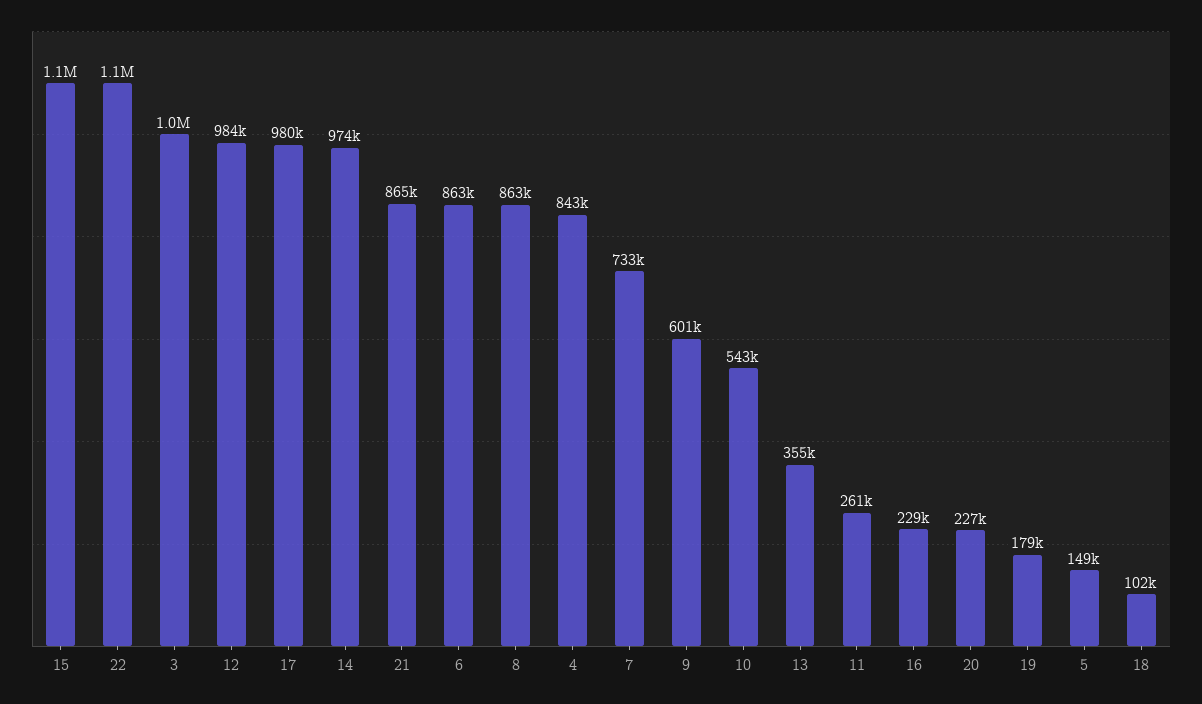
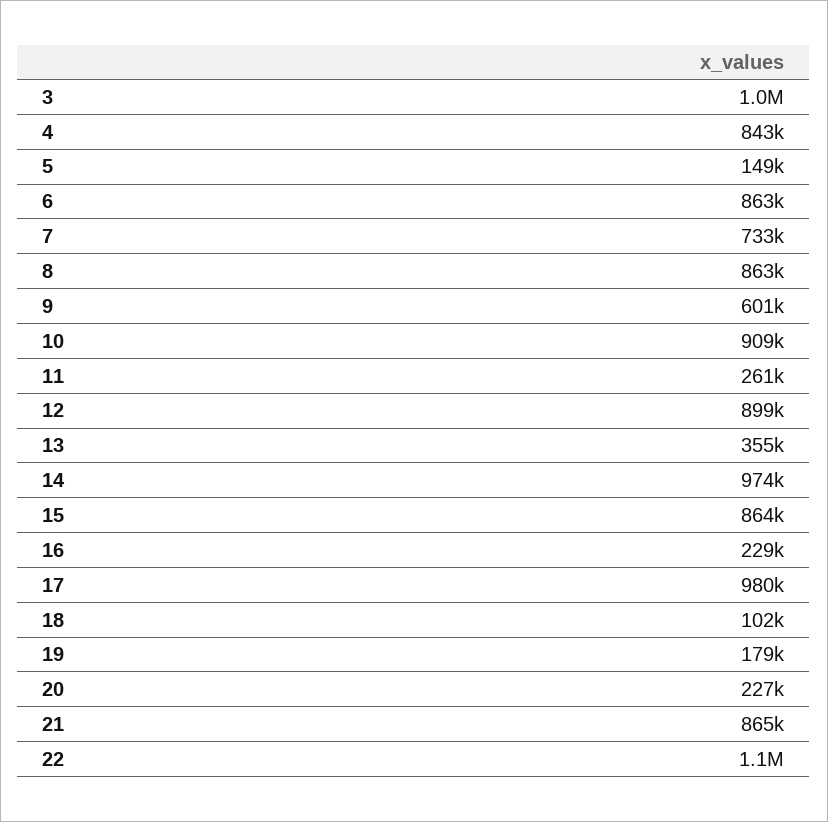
  {
-   "15": 1100000,
+   "15": 864000,
    "22": 1100000,
    "3": 1000000,
-   "12": 984000,
+   "12": 899000,
    "17": 980000,
    "14": 974000,
    "21": 865000,
    "6": 863000,
    "8": 863000,
    "4": 843000,
    "7": 733000,
    "9": 601000,
-   "10": 543000,
+   "10": 909000,
    "13": 355000,
    "11": 261000,
    "16": 229000,
    "20": 227000,
    "19": 179000,
    "5": 149000,
    "18": 102000
  }

